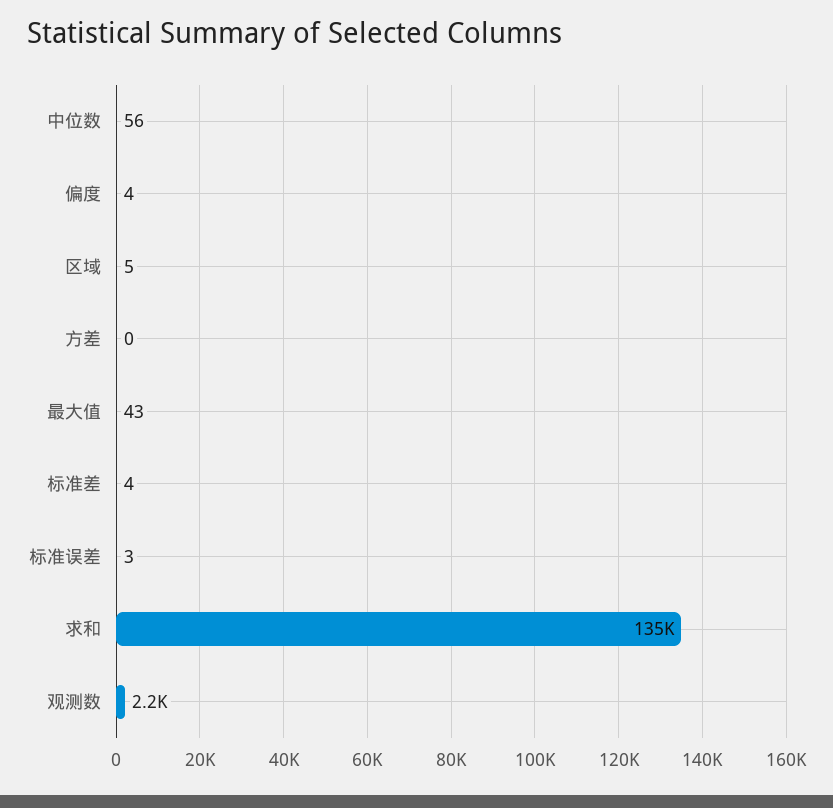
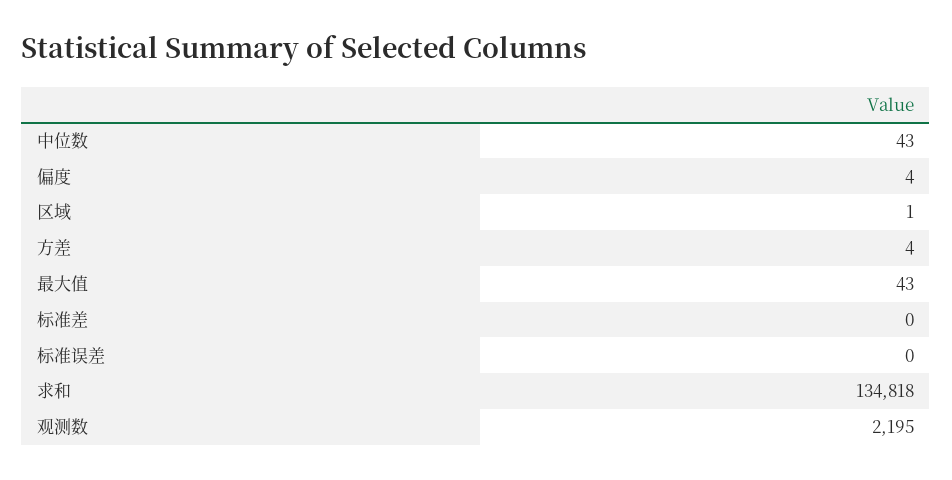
  {
-   "中位数": 56,
+   "中位数": 43,
    "偏度": 4,
-   "区域": 5,
+   "区域": 1,
-   "方差": 0,
+   "方差": 4,
    "最大值": 43,
-   "标准差": 4,
+   "标准差": 0,
-   "标准误差": 3,
+   "标准误差": 0,
    "求和": 134818,
    "观测数": 2195
  }

